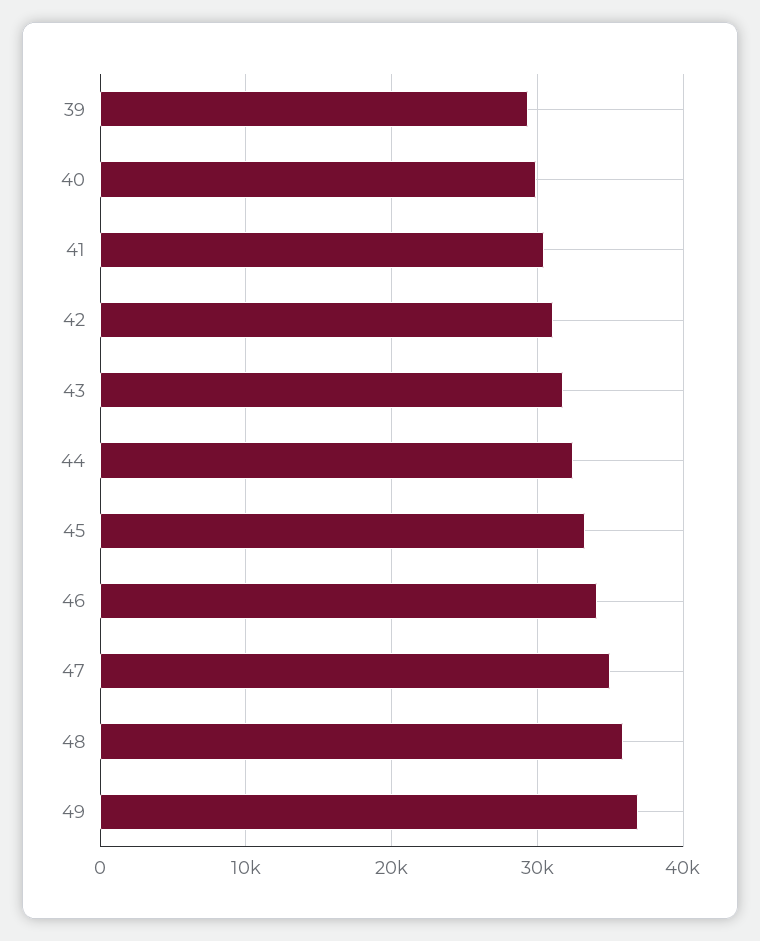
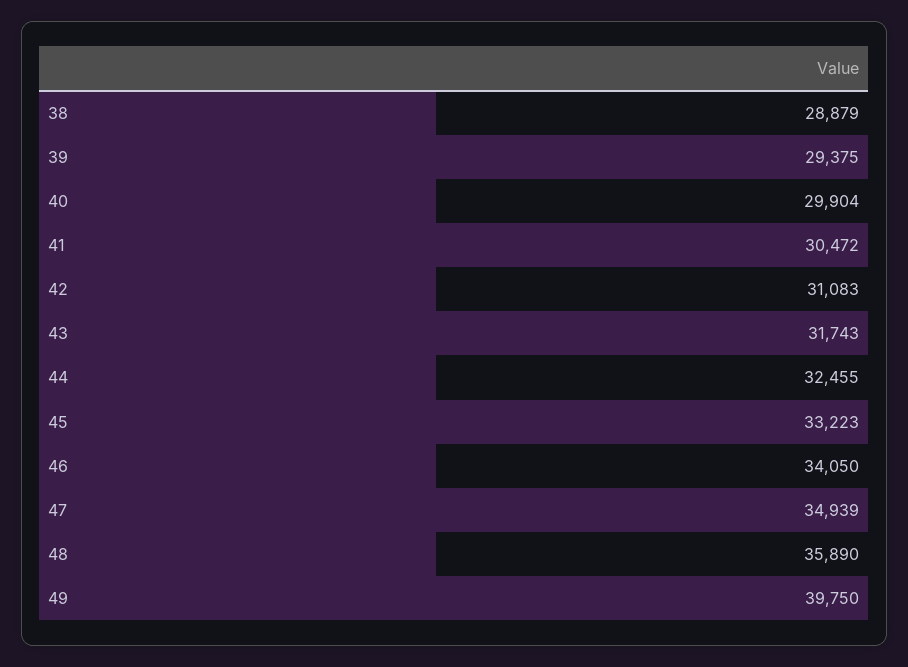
  {
    "39": 29375,
    "40": 29904,
    "41": 30472,
    "42": 31083,
    "43": 31743,
    "44": 32455,
    "45": 33223,
    "46": 34050,
    "47": 34939,
    "48": 35890,
-   "49": 37000
+   "49": 39750,
+   "38": 28879
  }

